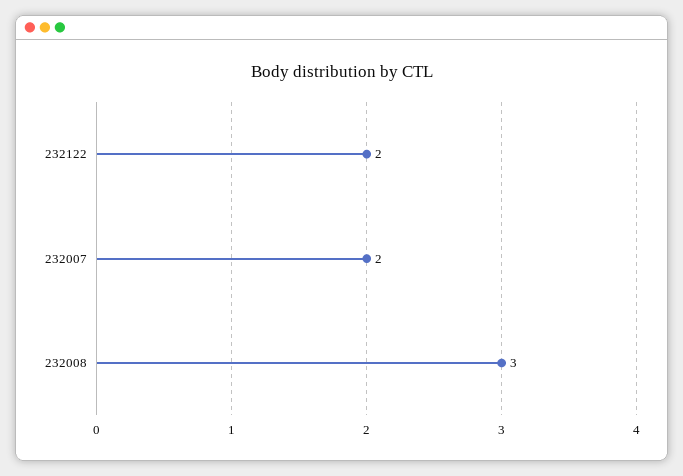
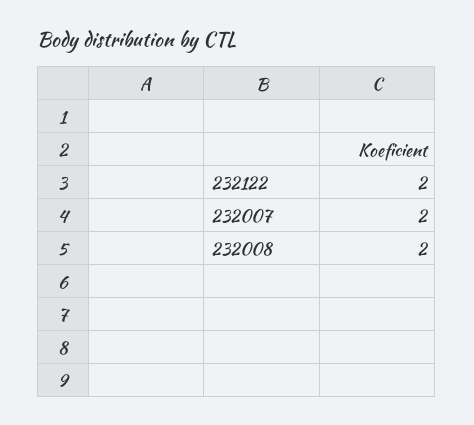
  {
    "232122": 2,
    "232007": 2,
-   "232008": 3
+   "232008": 2
  }

